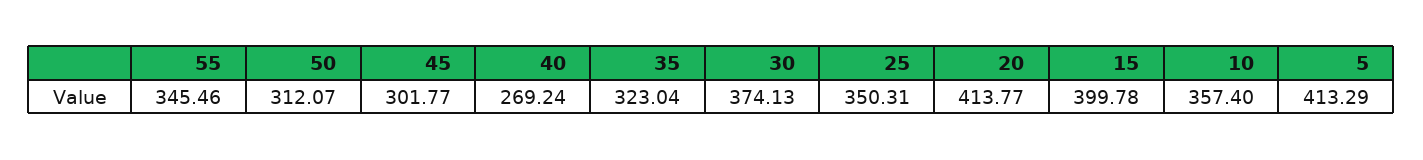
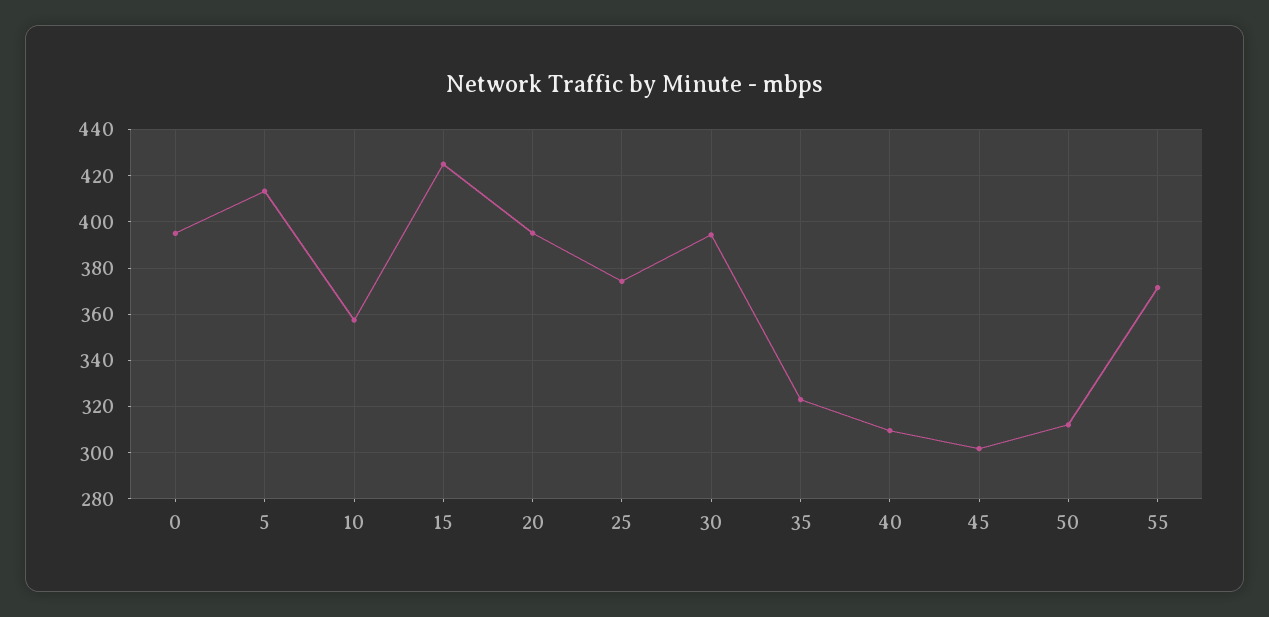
  {
-   "55": 345.46,
+   "55": 370,
    "50": 312.07,
    "45": 301.77,
-   "40": 269.24,
+   "40": 310,
    "35": 323.04,
-   "30": 374.13,
+   "30": 395,
-   "25": 350.31,
+   "25": 375,
-   "20": 413.77,
+   "20": 395,
-   "15": 399.78,
+   "15": 425,
    "10": 357.4,
-   "5": 413.29
+   "5": 413.29,
+   "0": 395
  }

